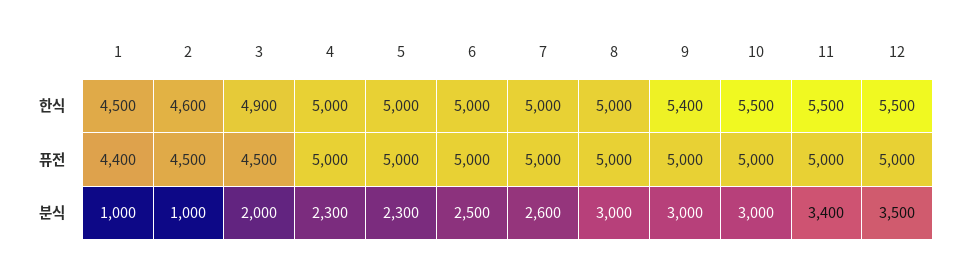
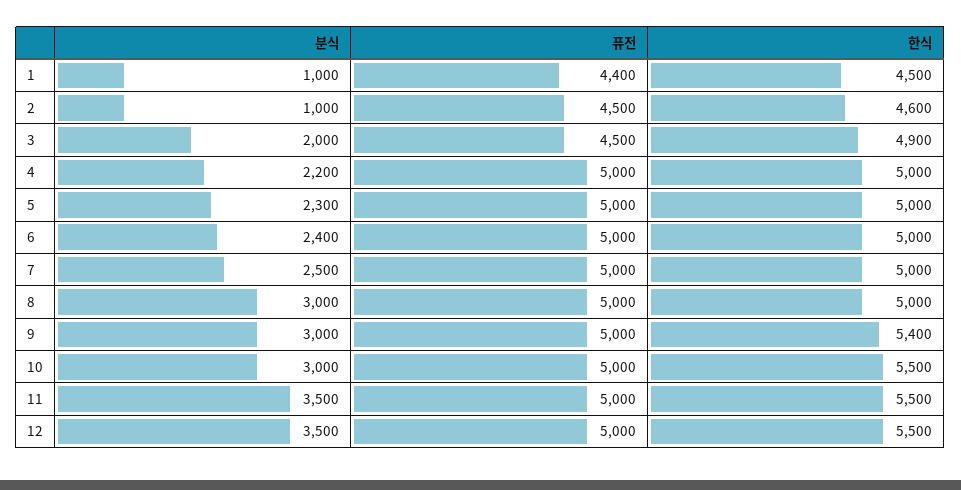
  {
    "1": {
      "한식": 4500,
      "퓨전": 4400,
      "분식": 1000
    },
    "2": {
      "한식": 4600,
      "퓨전": 4500,
      "분식": 1000
    },
    "3": {
      "한식": 4900,
      "퓨전": 4500,
      "분식": 2000
    },
    "4": {
      "한식": 5000,
      "퓨전": 5000,
-     "분식": 2300
+     "분식": 2200
    },
    "5": {
      "한식": 5000,
      "퓨전": 5000,
      "분식": 2300
    },
    "6": {
      "한식": 5000,
      "퓨전": 5000,
-     "분식": 2500
+     "분식": 2400
    },
    "7": {
      "한식": 5000,
      "퓨전": 5000,
-     "분식": 2600
+     "분식": 2500
    },
    "8": {
      "한식": 5000,
      "퓨전": 5000,
      "분식": 3000
    },
    "9": {
      "한식": 5400,
      "퓨전": 5000,
      "분식": 3000
    },
    "10": {
      "한식": 5500,
      "퓨전": 5000,
      "분식": 3000
    },
    "11": {
      "한식": 5500,
      "퓨전": 5000,
-     "분식": 3400
+     "분식": 3500
    },
    "12": {
      "한식": 5500,
      "퓨전": 5000,
      "분식": 3500
    }
  }

